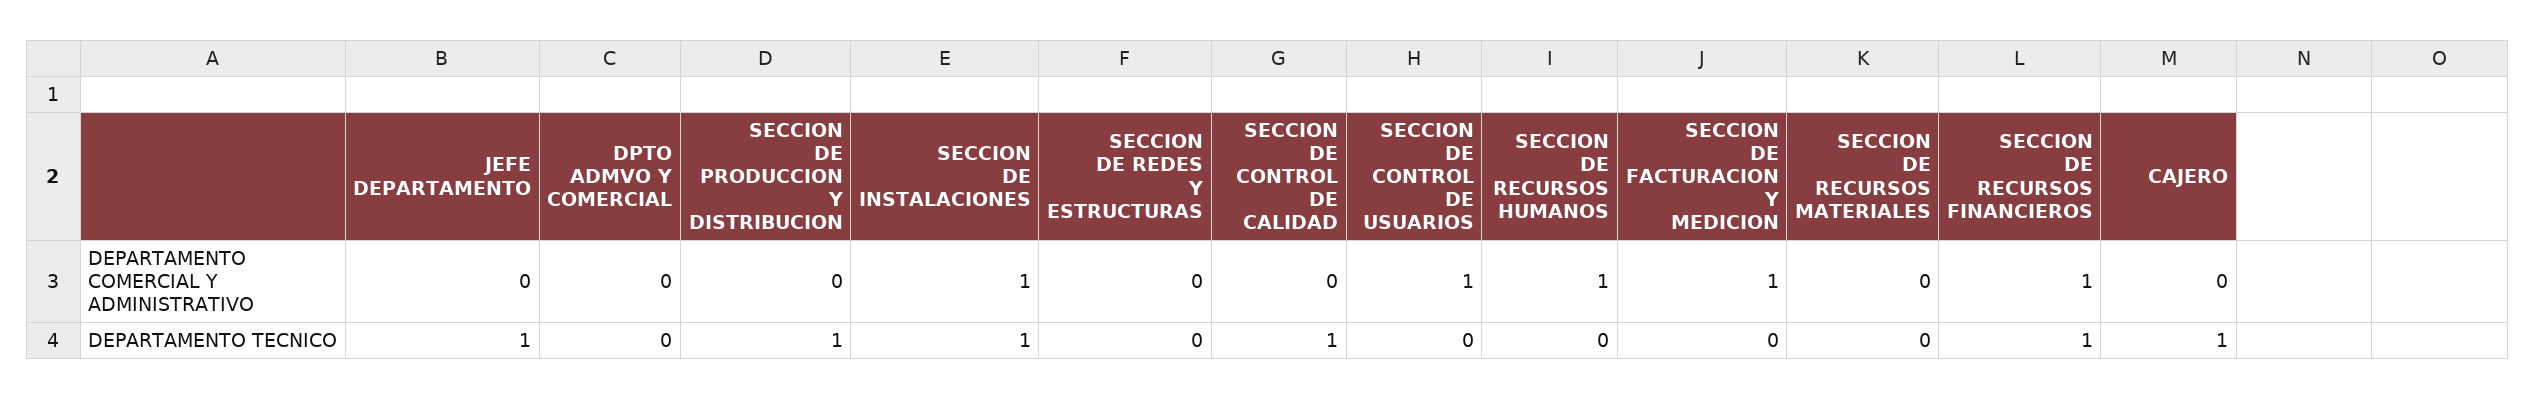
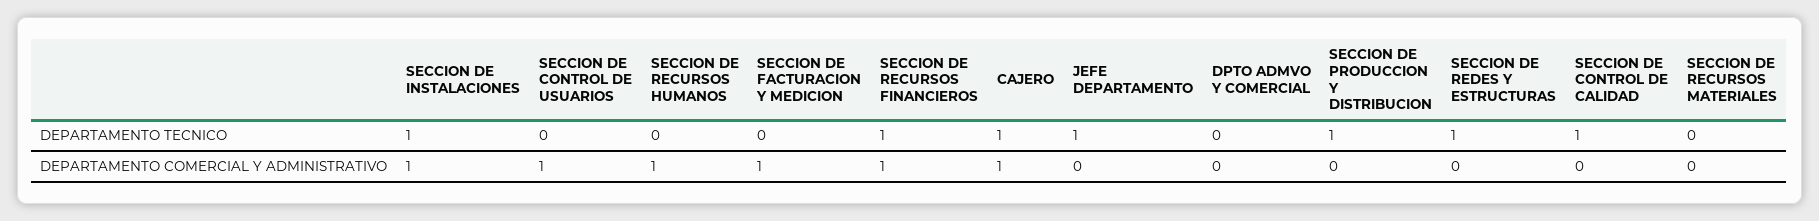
  {
    "JEFE DEPARTAMENTO": {
      "DEPARTAMENTO COMERCIAL Y ADMINISTRATIVO": 0,
      "DEPARTAMENTO TECNICO": 1
    },
    "DPTO ADMVO Y COMERCIAL": {
      "DEPARTAMENTO COMERCIAL Y ADMINISTRATIVO": 0,
      "DEPARTAMENTO TECNICO": 0
    },
    "SECCION DE PRODUCCION Y DISTRIBUCION": {
      "DEPARTAMENTO COMERCIAL Y ADMINISTRATIVO": 0,
      "DEPARTAMENTO TECNICO": 1
    },
    "SECCION DE INSTALACIONES": {
      "DEPARTAMENTO COMERCIAL Y ADMINISTRATIVO": 1,
      "DEPARTAMENTO TECNICO": 1
    },
    "SECCION DE REDES Y ESTRUCTURAS": {
      "DEPARTAMENTO COMERCIAL Y ADMINISTRATIVO": 0,
-     "DEPARTAMENTO TECNICO": 0
+     "DEPARTAMENTO TECNICO": 1
    },
    "SECCION DE CONTROL DE CALIDAD": {
      "DEPARTAMENTO COMERCIAL Y ADMINISTRATIVO": 0,
      "DEPARTAMENTO TECNICO": 1
    },
    "SECCION DE CONTROL DE USUARIOS": {
      "DEPARTAMENTO COMERCIAL Y ADMINISTRATIVO": 1,
      "DEPARTAMENTO TECNICO": 0
    },
    "SECCION DE RECURSOS HUMANOS": {
      "DEPARTAMENTO COMERCIAL Y ADMINISTRATIVO": 1,
      "DEPARTAMENTO TECNICO": 0
    },
    "SECCION DE FACTURACION Y MEDICION": {
      "DEPARTAMENTO COMERCIAL Y ADMINISTRATIVO": 1,
      "DEPARTAMENTO TECNICO": 0
    },
    "SECCION DE RECURSOS MATERIALES": {
      "DEPARTAMENTO COMERCIAL Y ADMINISTRATIVO": 0,
      "DEPARTAMENTO TECNICO": 0
    },
    "SECCION DE RECURSOS FINANCIEROS": {
      "DEPARTAMENTO COMERCIAL Y ADMINISTRATIVO": 1,
      "DEPARTAMENTO TECNICO": 1
    },
    "CAJERO": {
-     "DEPARTAMENTO COMERCIAL Y ADMINISTRATIVO": 0,
+     "DEPARTAMENTO COMERCIAL Y ADMINISTRATIVO": 1,
      "DEPARTAMENTO TECNICO": 1
    }
  }

